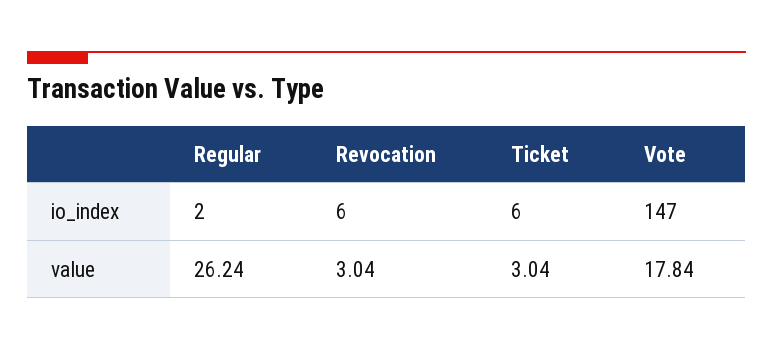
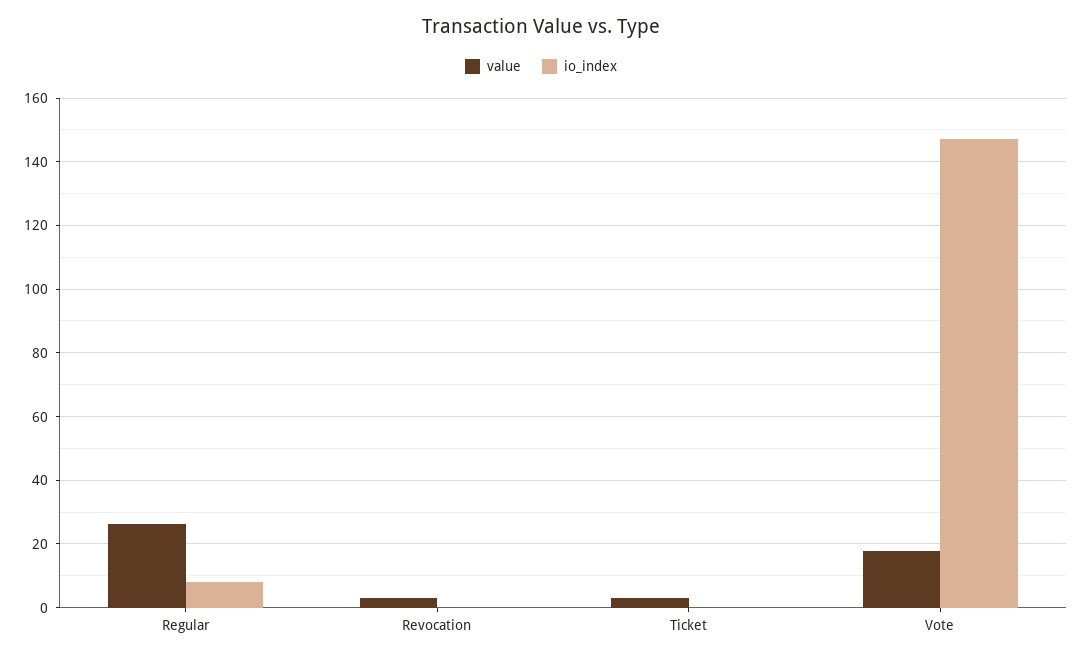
  {
    "io_index": {
-     "Regular": 2,
+     "Regular": 8,
-     "Revocation": 6,
+     "Revocation": 0,
-     "Ticket": 6,
+     "Ticket": 0,
      "Vote": 147
    },
    "value": {
      "Regular": 26.24,
      "Revocation": 3.04,
      "Ticket": 3.04,
      "Vote": 17.84
    }
  }

